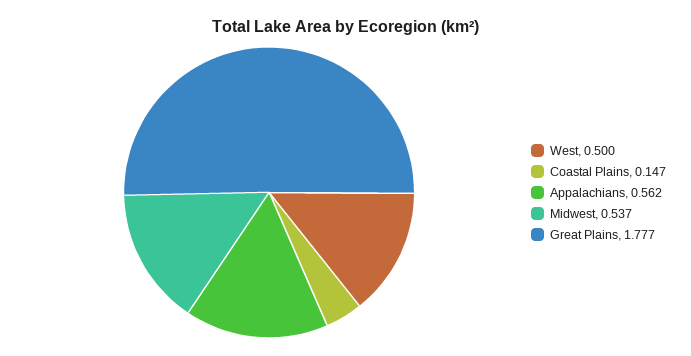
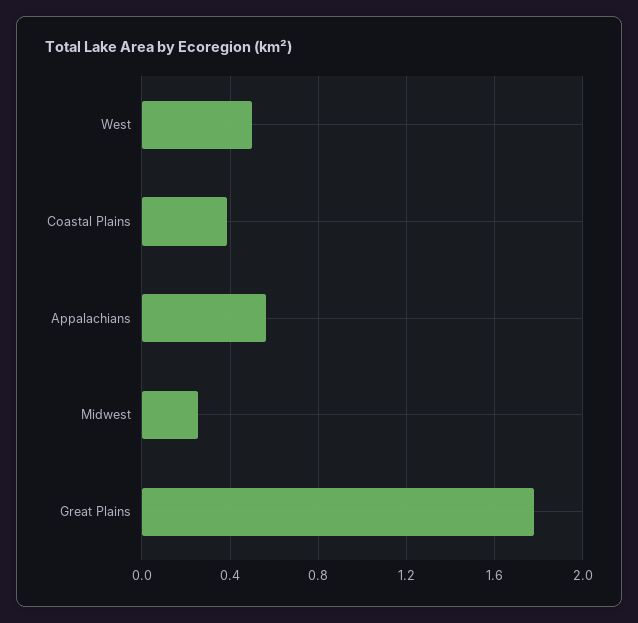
  {
    "West": 0.5,
-   "Coastal Plains": 0.147,
+   "Coastal Plains": 0.4,
    "Appalachians": 0.562,
-   "Midwest": 0.537,
+   "Midwest": 0.25,
    "Great Plains": 1.777
  }

